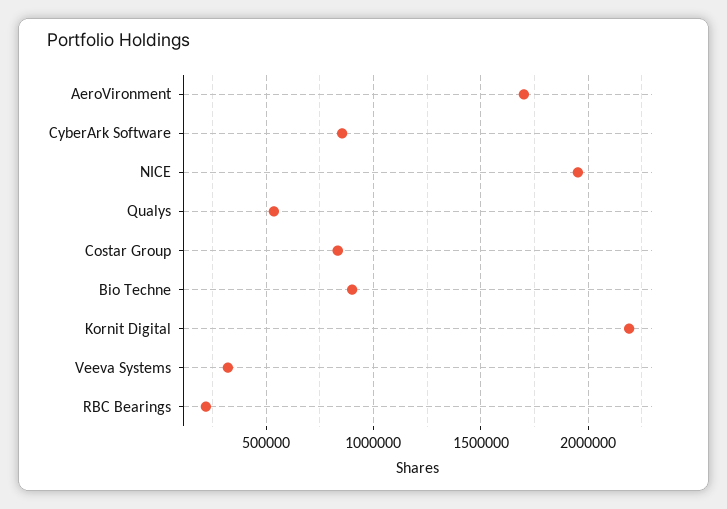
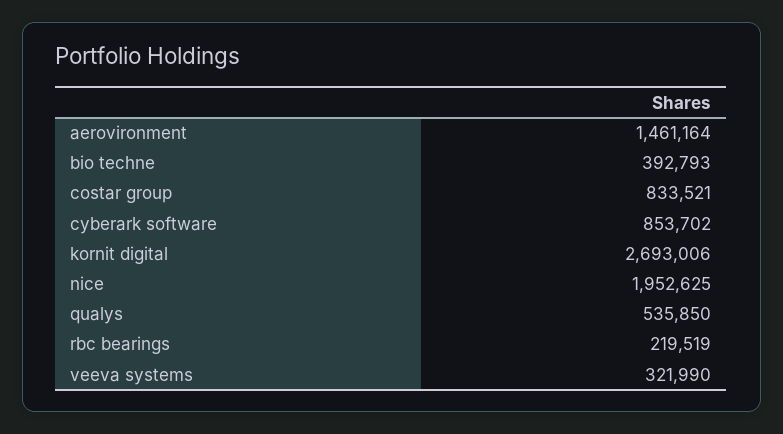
  {
-   "AeroVironment": 1700000,
+   "AeroVironment": 1461164,
    "CyberArk Software": 853702,
    "NICE": 1952625,
    "Qualys": 535850,
    "Costar Group": 833521,
-   "Bio Techne": 900000,
+   "Bio Techne": 392793,
-   "Kornit Digital": 2200000,
+   "Kornit Digital": 2693006,
    "Veeva Systems": 321990,
    "RBC Bearings": 219519
  }

